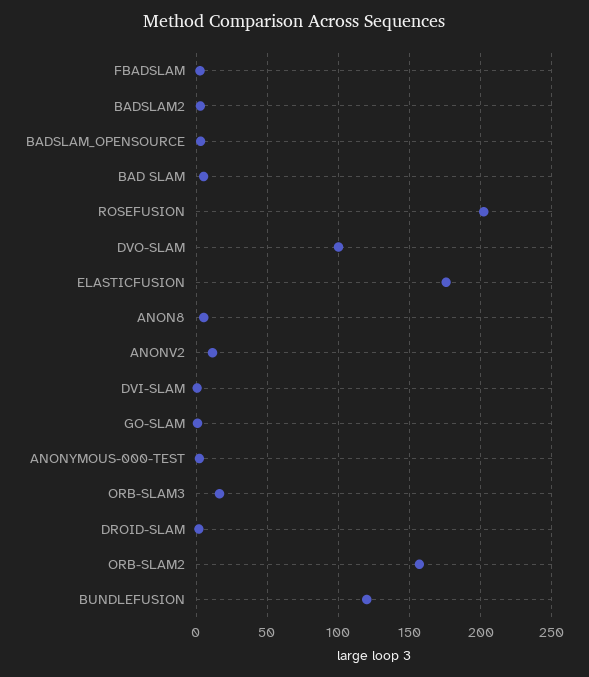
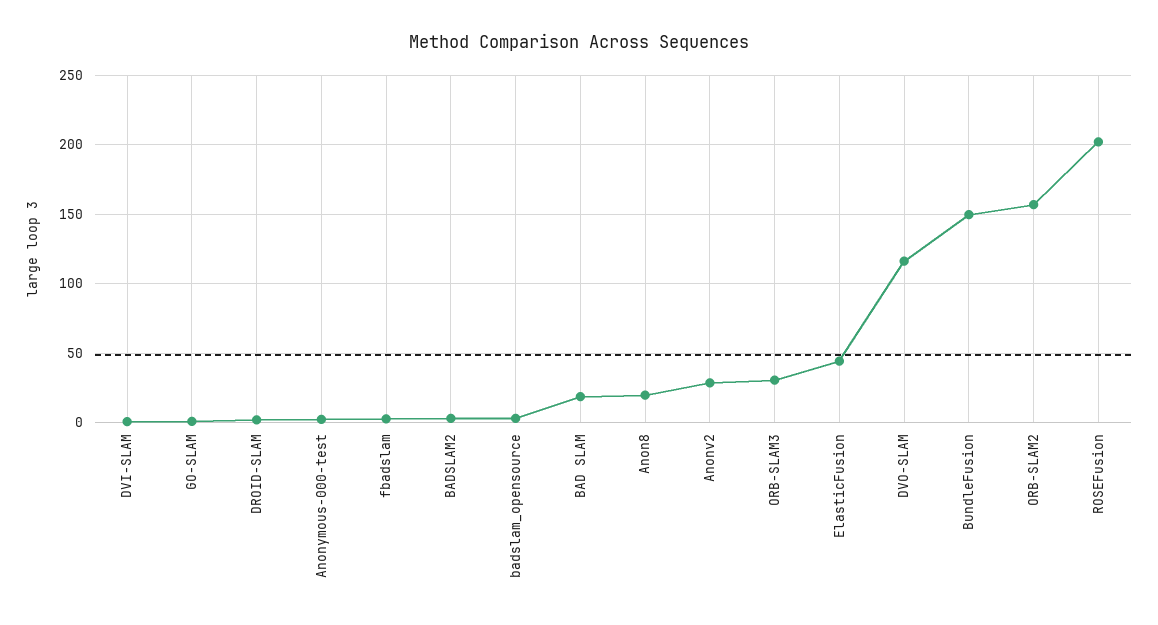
  {
    "FBADSLAM": 5,
    "BADSLAM2": 5,
    "BADSLAM_OPENSOURCE": 5,
-   "BAD SLAM": 5,
+   "BAD SLAM": 20,
    "ROSEFUSION": 200,
-   "DVO-SLAM": 100,
+   "DVO-SLAM": 115,
-   "ELASTICFUSION": 175,
+   "ELASTICFUSION": 45,
-   "ANON8": 5,
+   "ANON8": 20,
-   "ANONV2": 10,
+   "ANONV2": 30,
    "DVI-SLAM": 0,
    "GO-SLAM": 0,
    "ANONYMOUS-000-TEST": 0,
-   "ORB-SLAM3": 15,
+   "ORB-SLAM3": 30,
    "DROID-SLAM": 0,
    "ORB-SLAM2": 155,
-   "BUNDLEFUSION": 120
+   "BUNDLEFUSION": 150
  }

